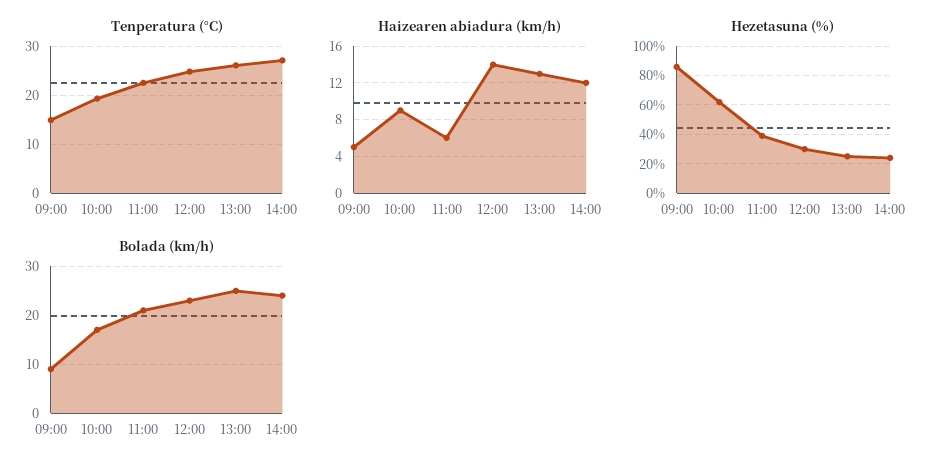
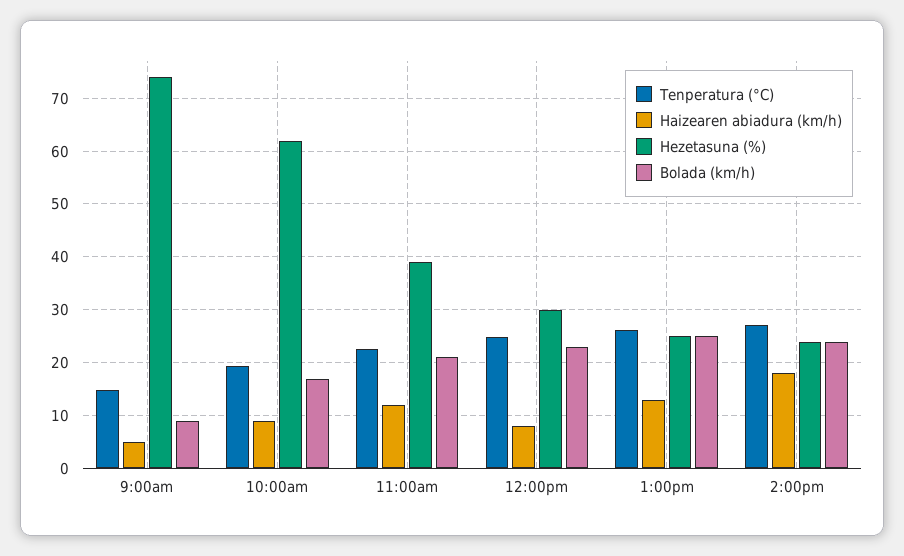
  {
    "Tenperatura (°C)": {
      "09:00": 14,
      "10:00": 20,
      "11:00": 22,
      "12:00": 24,
      "13:00": 26,
      "14:00": 28
    },
    "Haizearen abiadura (km/h)": {
      "09:00": 5,
      "10:00": 9,
-     "11:00": 6,
+     "11:00": 12,
-     "12:00": 14,
+     "12:00": 8,
      "13:00": 13,
-     "14:00": 12
+     "14:00": 18
    },
    "Hezetasuna (%)": {
-     "09:00": 85,
+     "09:00": 74,
      "10:00": 62,
      "11:00": 40,
      "12:00": 30,
      "13:00": 26,
      "14:00": 24
    },
    "Bolada (km/h)": {
      "09:00": 10,
      "10:00": 18,
      "11:00": 22,
      "12:00": 24,
      "13:00": 26,
      "14:00": 24
    }
  }

